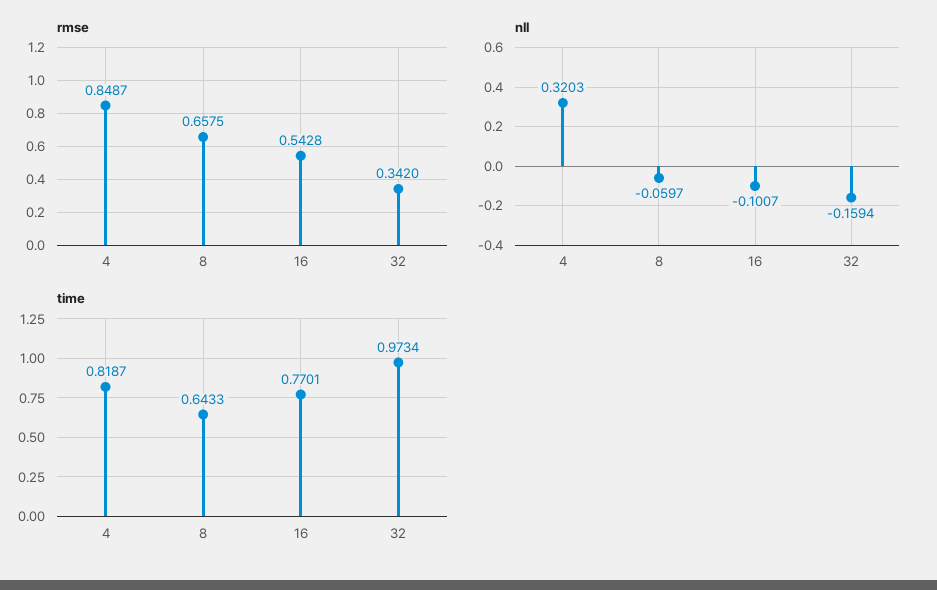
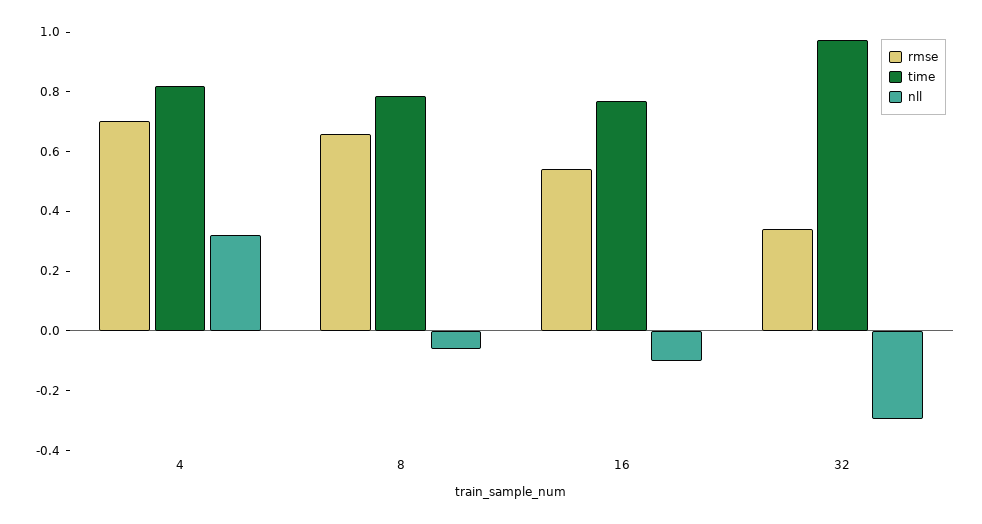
  {
    "rmse": {
-     "4": 0.8487,
+     "4": 0.7,
      "8": 0.6575,
      "16": 0.5428,
      "32": 0.342
    },
    "nll": {
      "4": 0.3203,
      "8": -0.0597,
      "16": -0.1007,
-     "32": -0.1594
+     "32": -0.3
    },
    "time": {
      "4": 0.8187,
-     "8": 0.6433,
+     "8": 0.8,
      "16": 0.7701,
      "32": 0.9734
    }
  }

